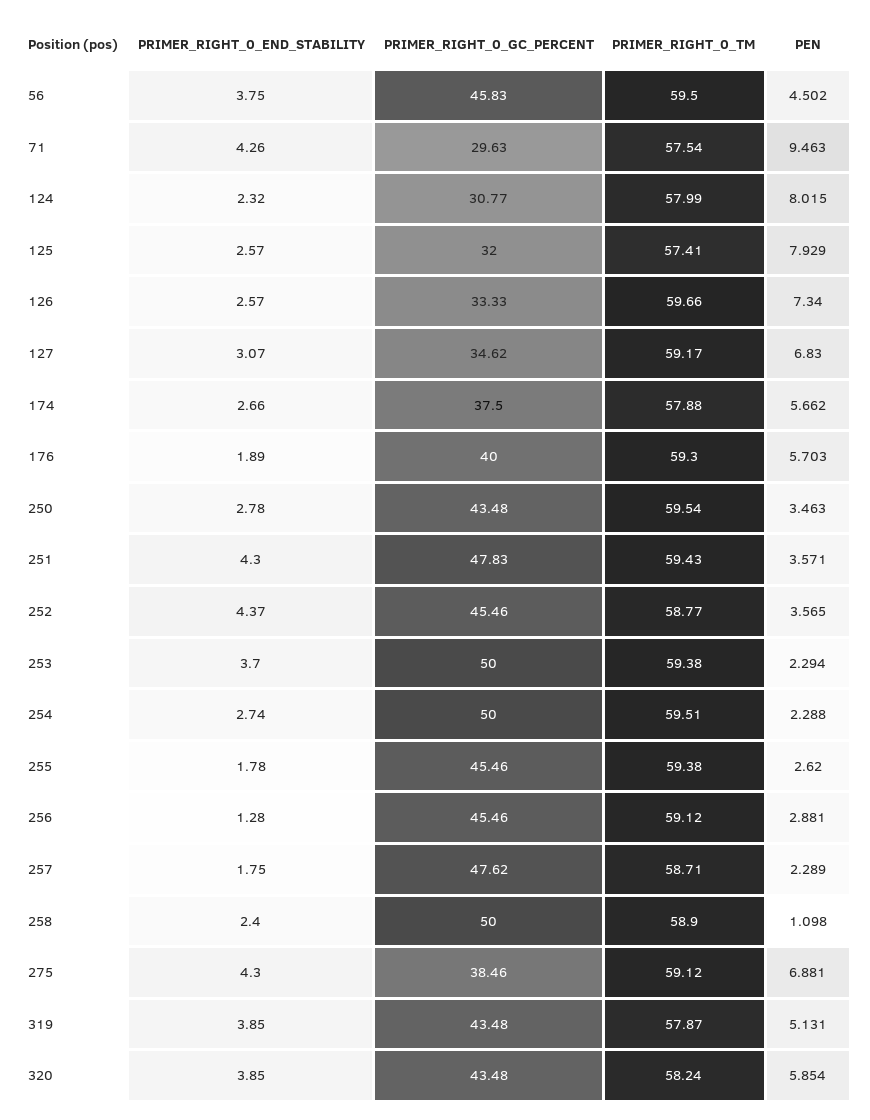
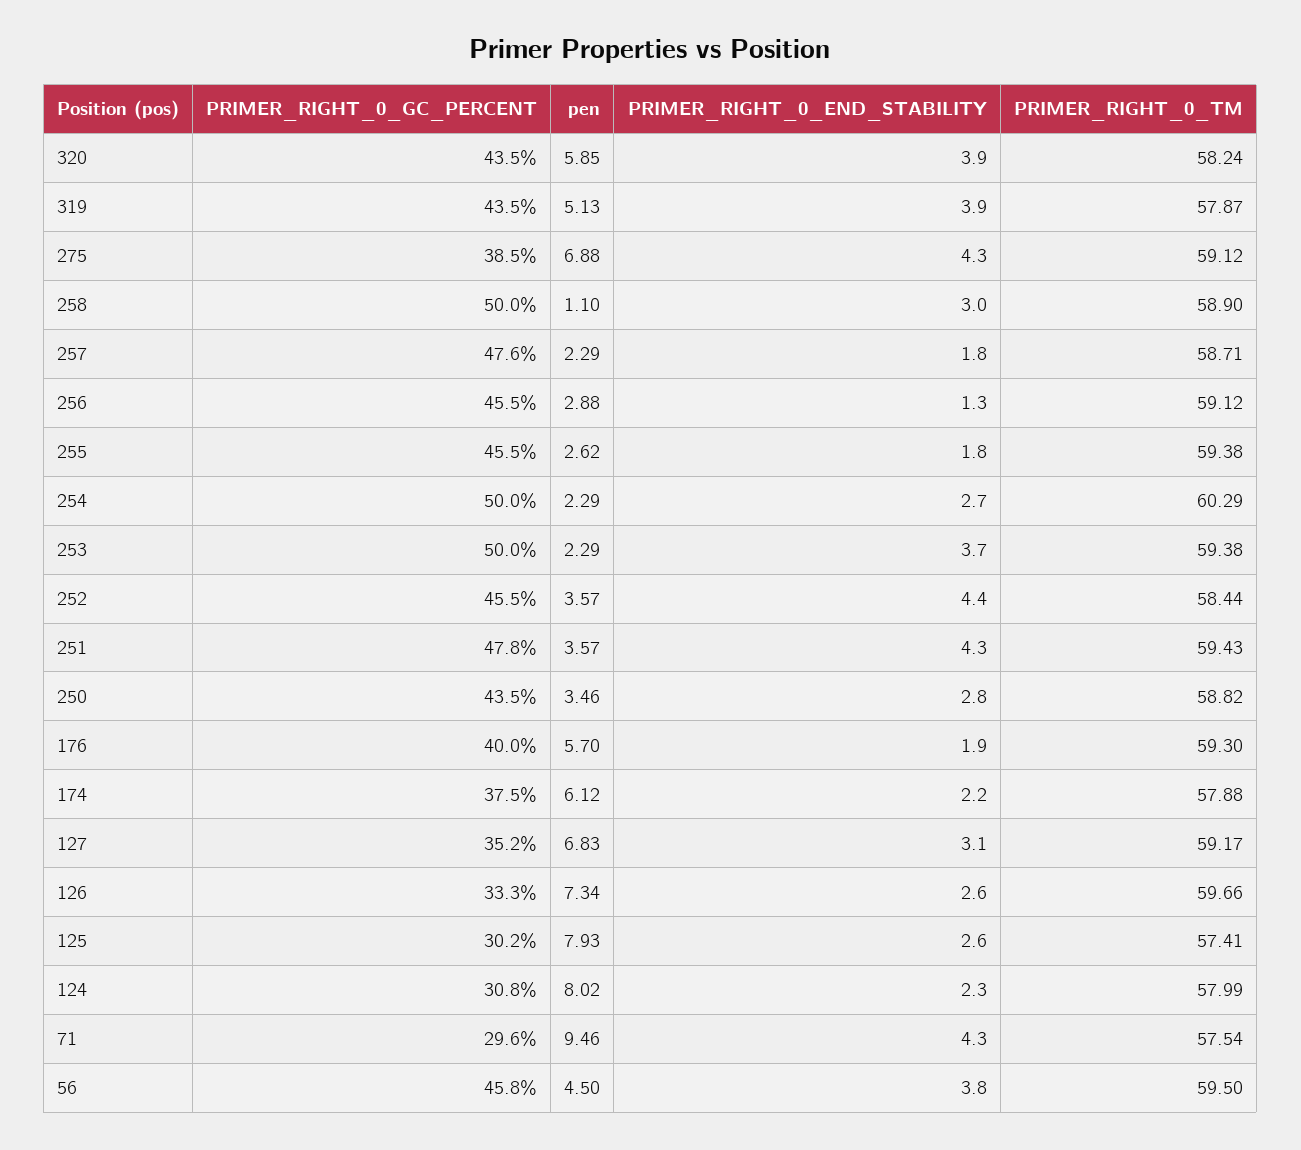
  {
    "PRIMER_RIGHT_0_END_STABILITY": {
      "56": 3.75,
      "71": 4.26,
      "124": 2.32,
      "125": 2.57,
      "126": 2.57,
      "127": 3.07,
-     "174": 2.66,
+     "174": 2.2,
      "176": 1.89,
      "250": 2.78,
      "251": 4.3,
      "252": 4.37,
      "253": 3.7,
      "254": 2.74,
      "255": 1.78,
      "256": 1.28,
      "257": 1.75,
-     "258": 2.4,
+     "258": 3,
      "275": 4.3,
      "319": 3.85,
      "320": 3.85
    },
    "PRIMER_RIGHT_0_GC_PERCENT": {
      "56": 45.83,
      "71": 29.63,
      "124": 30.77,
-     "125": 32,
+     "125": 30.2,
      "126": 33.33,
-     "127": 34.62,
+     "127": 35.2,
      "174": 37.5,
      "176": 40,
      "250": 43.48,
      "251": 47.83,
      "252": 45.46,
      "253": 50,
      "254": 50,
      "255": 45.46,
      "256": 45.46,
      "257": 47.62,
      "258": 50,
      "275": 38.46,
      "319": 43.48,
      "320": 43.48
    },
    "PRIMER_RIGHT_0_TM": {
      "56": 59.5,
      "71": 57.54,
      "124": 57.99,
      "125": 57.41,
      "126": 59.66,
      "127": 59.17,
      "174": 57.88,
      "176": 59.3,
-     "250": 59.54,
+     "250": 58.82,
      "251": 59.43,
-     "252": 58.77,
+     "252": 58.44,
      "253": 59.38,
-     "254": 59.51,
+     "254": 60.29,
      "255": 59.38,
      "256": 59.12,
      "257": 58.71,
      "258": 58.9,
      "275": 59.12,
      "319": 57.87,
      "320": 58.24
    },
    "PEN": {
      "56": 4.502,
      "71": 9.463,
      "124": 8.015,
      "125": 7.929,
      "126": 7.34,
      "127": 6.83,
-     "174": 5.662,
+     "174": 6.12,
      "176": 5.703,
      "250": 3.463,
      "251": 3.571,
      "252": 3.565,
      "253": 2.294,
      "254": 2.288,
      "255": 2.62,
      "256": 2.881,
      "257": 2.289,
      "258": 1.098,
      "275": 6.881,
      "319": 5.131,
      "320": 5.854
    }
  }

